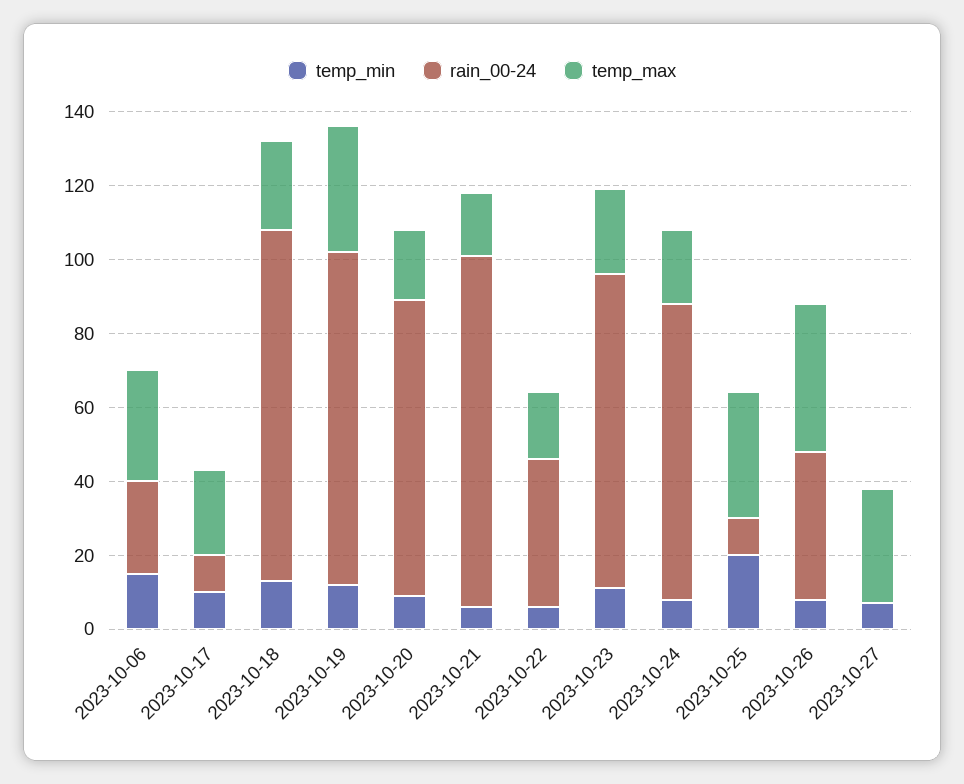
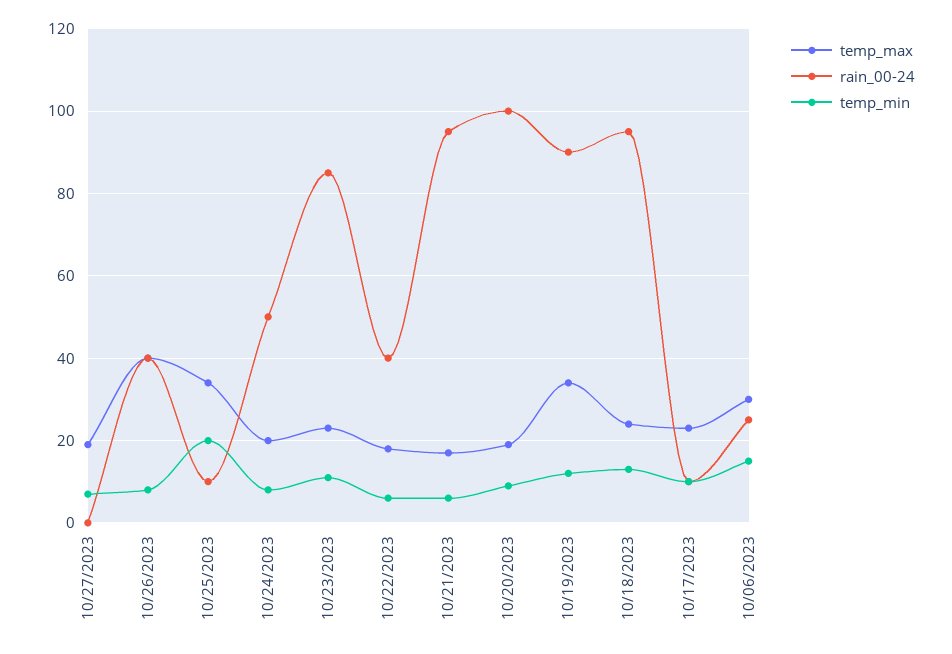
  {
    "temp_min": {
      "2023-10-06": 15,
      "2023-10-17": 10,
      "2023-10-18": 15,
      "2023-10-19": 10,
      "2023-10-20": 10,
      "2023-10-21": 5,
      "2023-10-22": 5,
      "2023-10-23": 10,
      "2023-10-24": 10,
      "2023-10-25": 20,
      "2023-10-26": 10,
      "2023-10-27": 5
    },
    "rain_00-24": {
      "2023-10-06": 25,
      "2023-10-17": 10,
      "2023-10-18": 95,
      "2023-10-19": 90,
-     "2023-10-20": 80,
+     "2023-10-20": 100,
      "2023-10-21": 95,
      "2023-10-22": 40,
      "2023-10-23": 85,
-     "2023-10-24": 80,
+     "2023-10-24": 50,
      "2023-10-25": 10,
      "2023-10-26": 40,
      "2023-10-27": 0
    },
    "temp_max": {
      "2023-10-06": 30,
      "2023-10-17": 25,
      "2023-10-18": 25,
      "2023-10-19": 35,
      "2023-10-20": 20,
      "2023-10-21": 15,
      "2023-10-22": 20,
      "2023-10-23": 25,
      "2023-10-24": 20,
      "2023-10-25": 35,
      "2023-10-26": 40,
-     "2023-10-27": 30
+     "2023-10-27": 20
    }
  }

